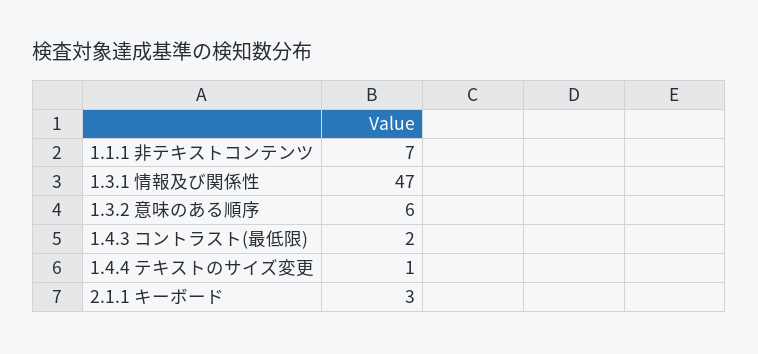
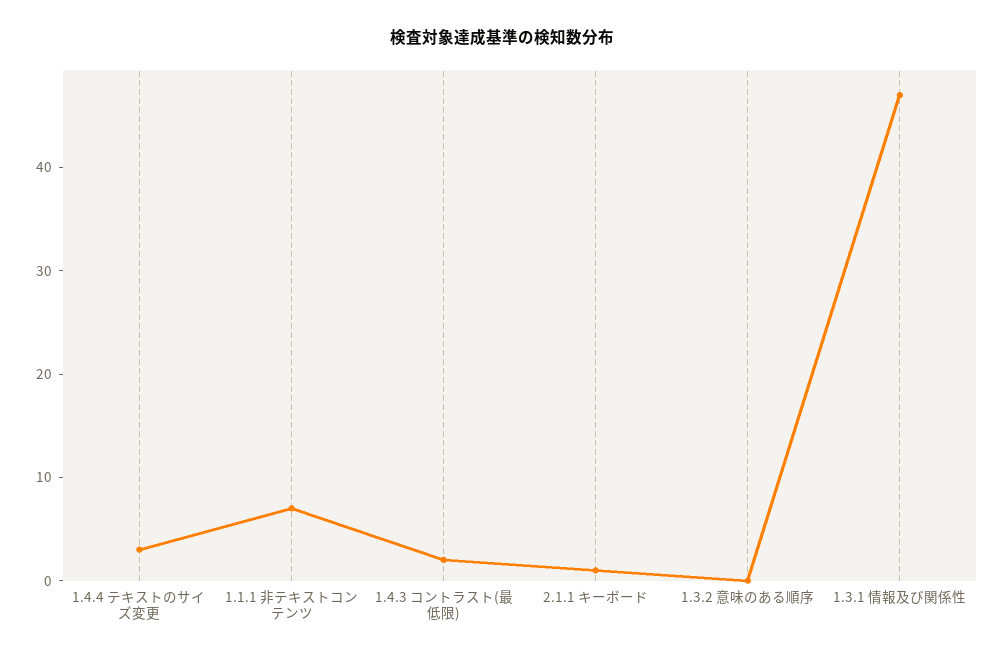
  {
    "1.1.1 非テキストコンテンツ": 7,
    "1.3.1 情報及び関係性": 47,
-   "1.3.2 意味のある順序": 6,
+   "1.3.2 意味のある順序": 0,
    "1.4.3 コントラスト(最低限)": 2,
-   "1.4.4 テキストのサイズ変更": 1,
+   "1.4.4 テキストのサイズ変更": 3,
-   "2.1.1 キーボード": 3
+   "2.1.1 キーボード": 1
  }

